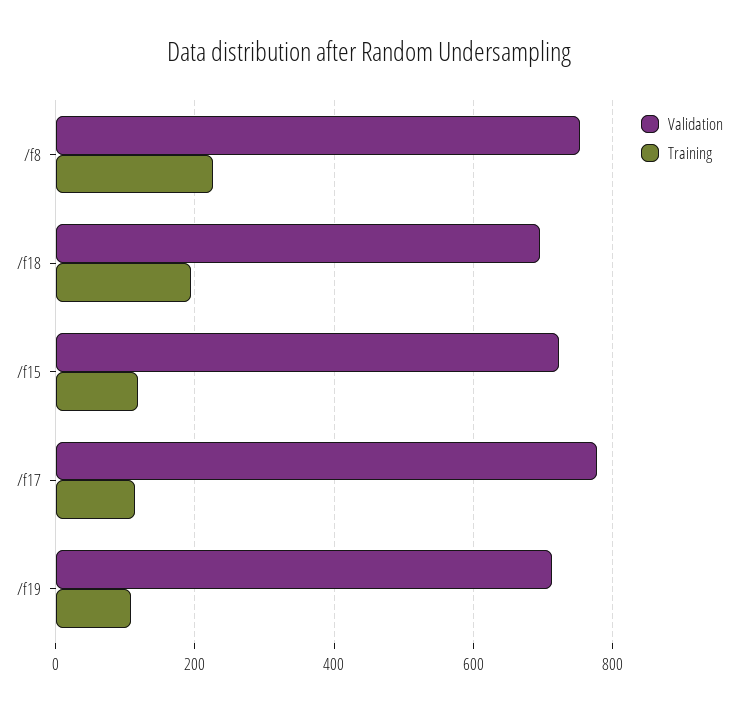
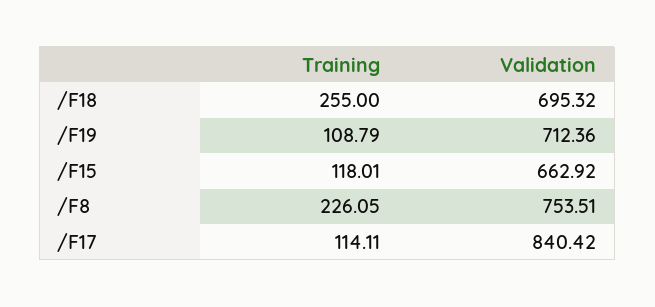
  {
    "Validation": {
      "/f8": 753.51,
      "/f18": 695.32,
-     "/f15": 720,
+     "/f15": 662.92,
-     "/f17": 780,
+     "/f17": 840.42,
      "/f19": 712.36
    },
    "Training": {
      "/f8": 226.05,
-     "/f18": 200,
+     "/f18": 255,
      "/f15": 118.01,
      "/f17": 114.11,
      "/f19": 108.79
    }
  }

